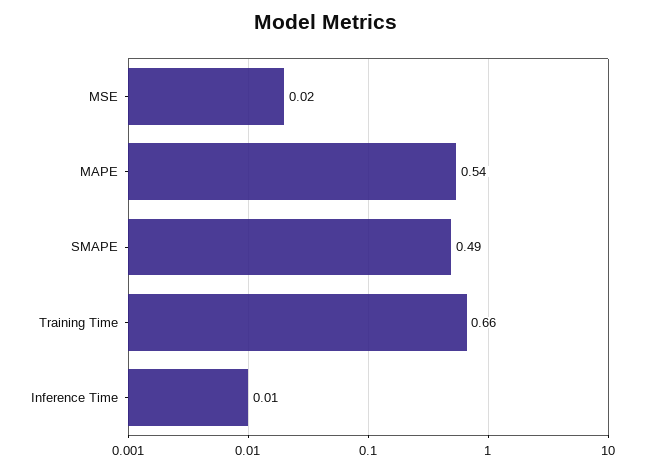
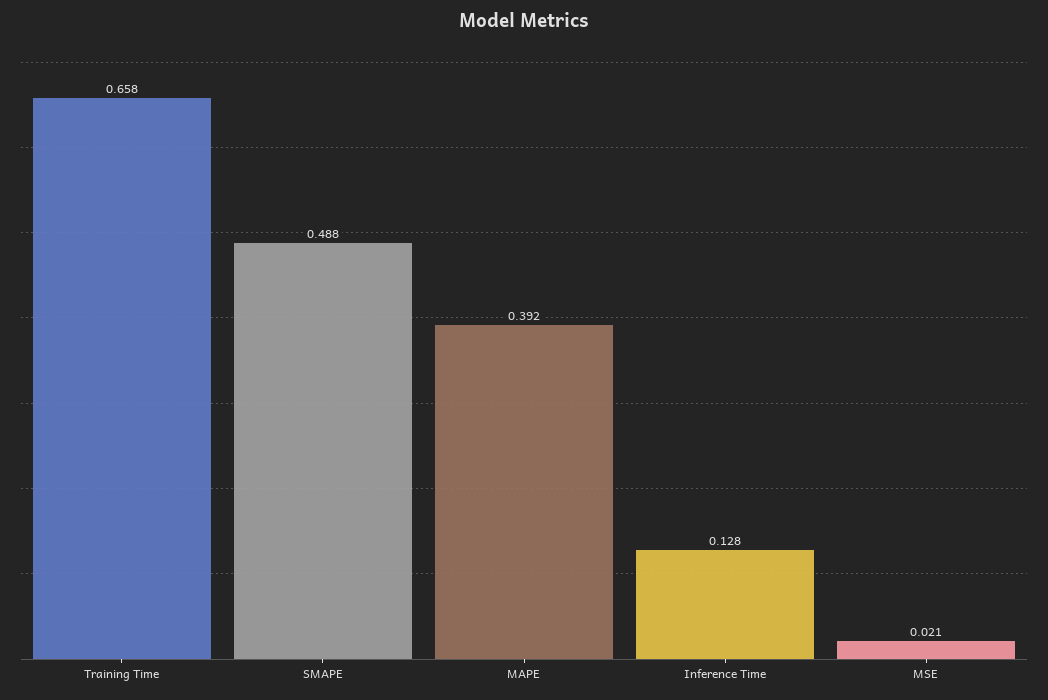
  {
    "MSE": 0.021,
-   "MAPE": 0.54,
+   "MAPE": 0.392,
    "SMAPE": 0.488,
    "Training Time": 0.658,
-   "Inference Time": 0.01
+   "Inference Time": 0.128
  }

